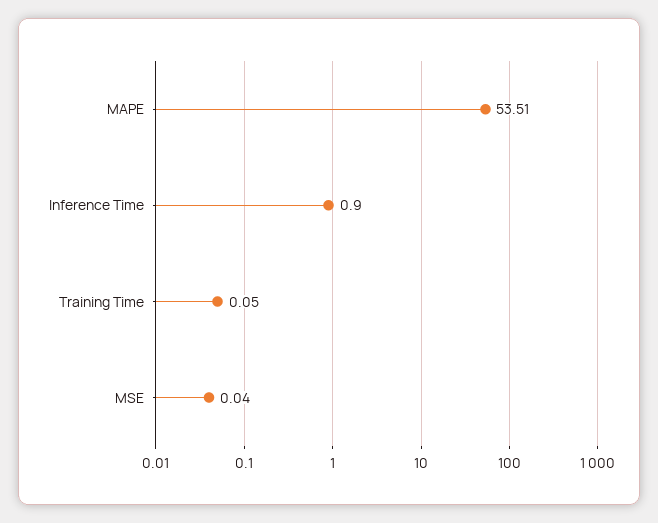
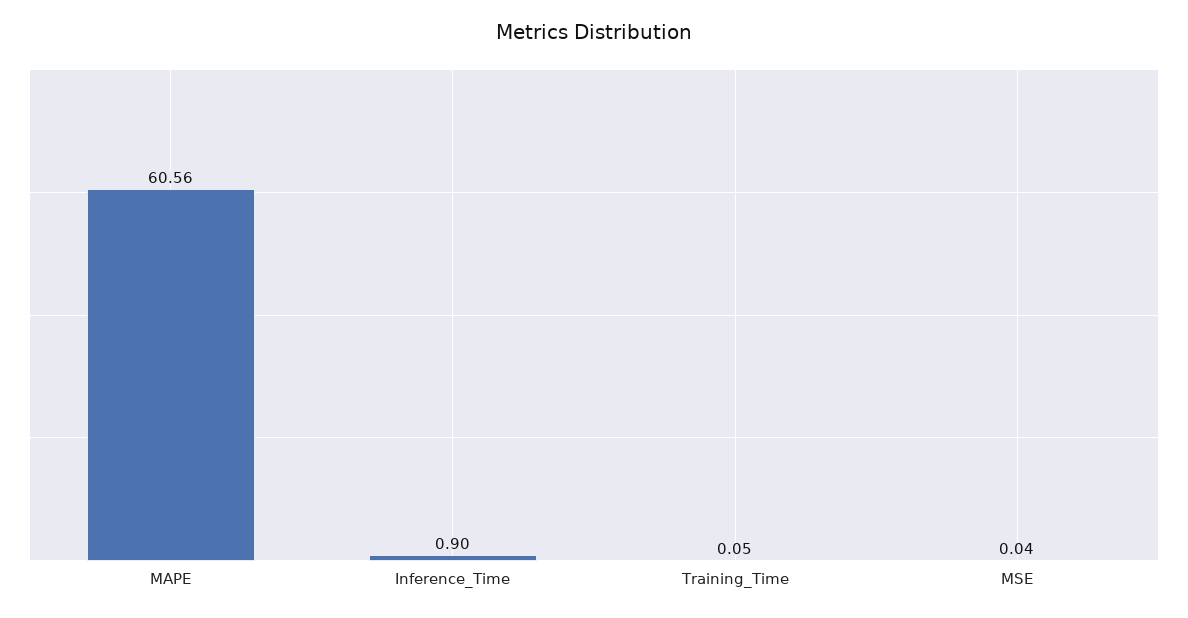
  {
-   "MAPE": 53.51,
+   "MAPE": 60.56,
    "Inference Time": 0.9,
    "Training Time": 0.05,
    "MSE": 0.04
  }

